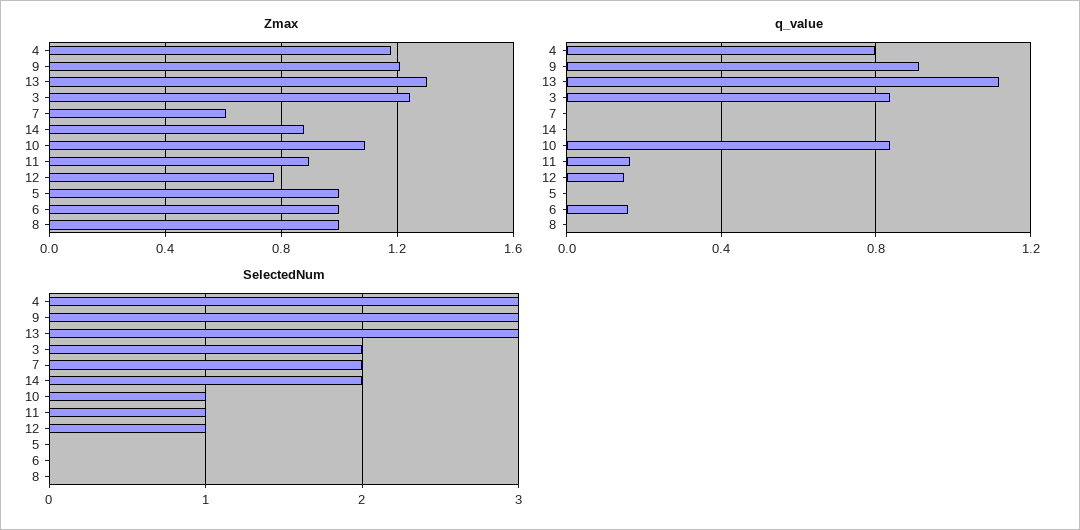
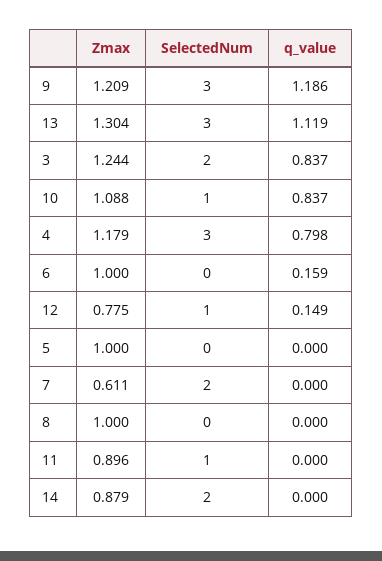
  {
    "Zmax": {
      "4": 1.179,
      "9": 1.209,
      "13": 1.304,
      "3": 1.244,
      "7": 0.611,
      "14": 0.879,
      "10": 1.088,
      "11": 0.896,
      "12": 0.775,
      "5": 1,
      "6": 1,
      "8": 1
    },
    "q_value": {
      "4": 0.798,
-     "9": 0.9,
+     "9": 1.186,
      "13": 1.119,
      "3": 0.837,
      "7": 0,
      "14": 0,
      "10": 0.837,
-     "11": 0.15,
+     "11": 0,
      "12": 0.149,
      "5": 0,
      "6": 0.159,
      "8": 0
    },
    "SelectedNum": {
      "4": 3,
      "9": 3,
      "13": 3,
      "3": 2,
      "7": 2,
      "14": 2,
      "10": 1,
      "11": 1,
      "12": 1,
      "5": 0,
      "6": 0,
      "8": 0
    }
  }

